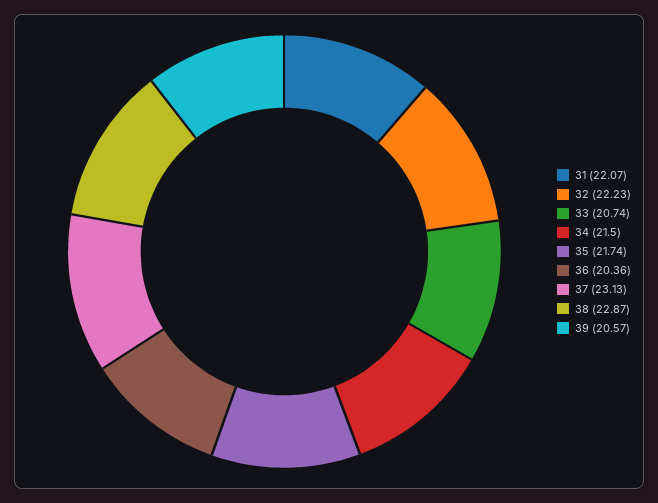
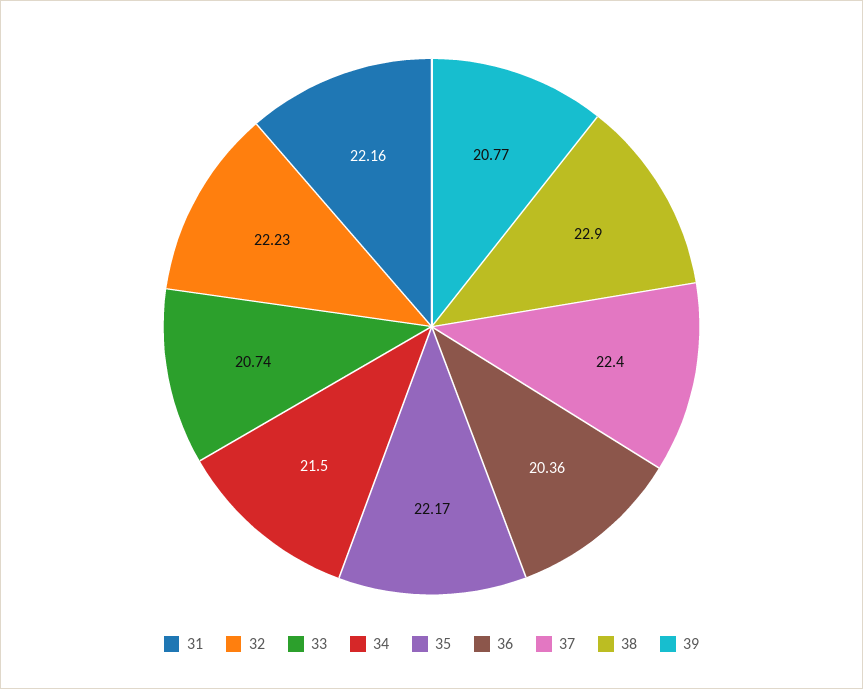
  {
-   "31": 22.07,
+   "31": 22.16,
    "32": 22.23,
    "33": 20.74,
    "34": 21.5,
-   "35": 21.74,
+   "35": 22.17,
    "36": 20.36,
-   "37": 23.13,
+   "37": 22.4,
-   "38": 22.87,
+   "38": 22.9,
-   "39": 20.57
+   "39": 20.77
  }

